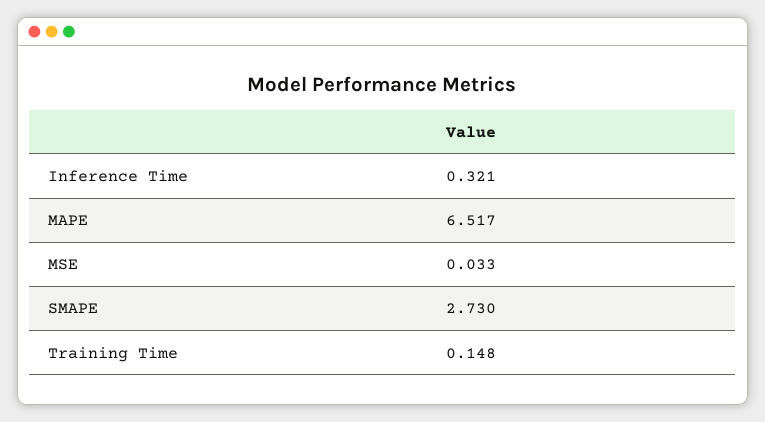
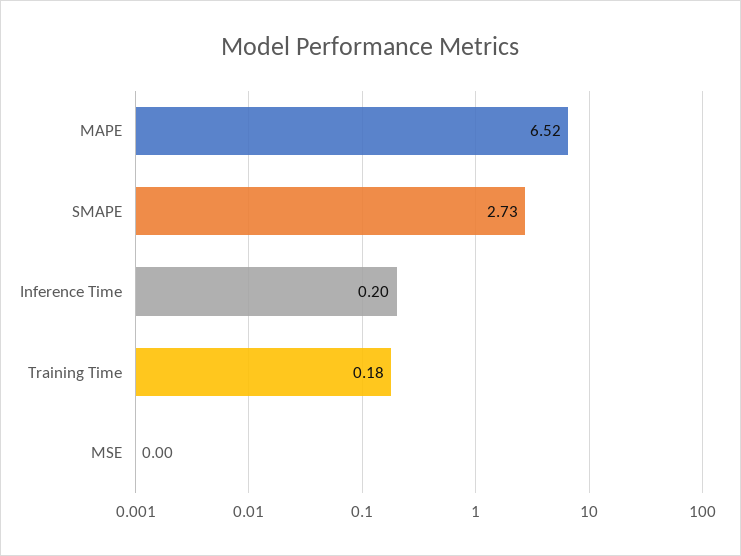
  {
-   "Inference Time": 0.321,
+   "Inference Time": 0.2,
    "MAPE": 6.517,
-   "MSE": 0.033,
+   "MSE": 0,
    "SMAPE": 2.73,
-   "Training Time": 0.148
+   "Training Time": 0.18
  }

